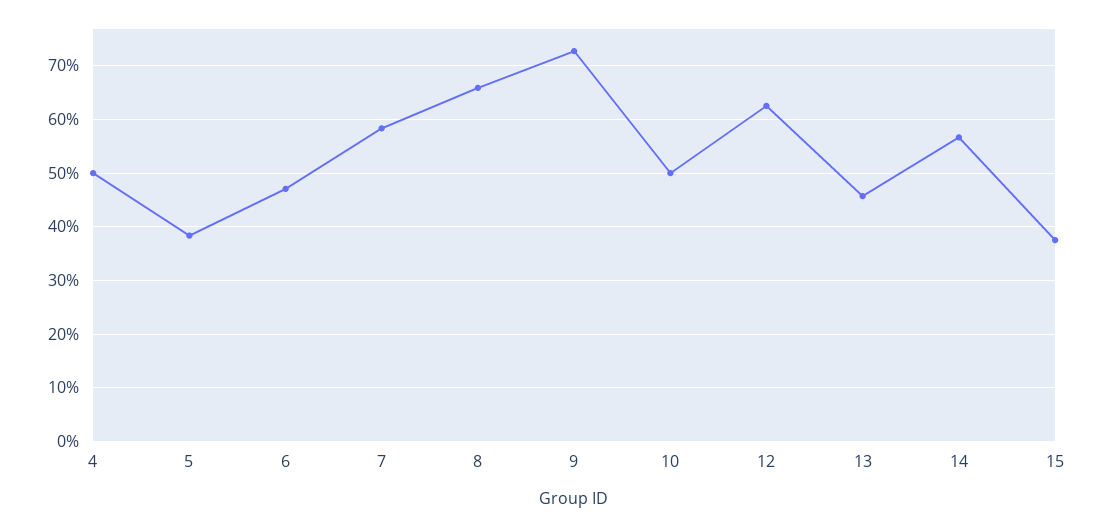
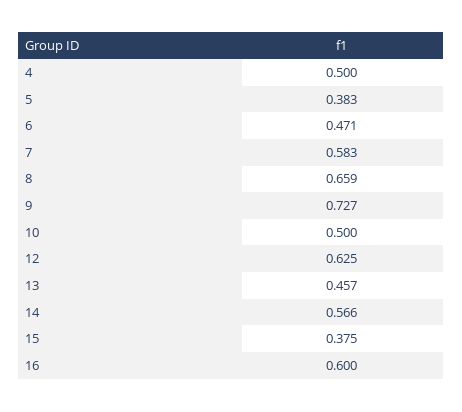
  {
    "4": 0.5,
    "5": 0.383,
    "6": 0.471,
    "7": 0.583,
    "8": 0.659,
    "9": 0.727,
    "10": 0.5,
    "12": 0.625,
    "13": 0.457,
    "14": 0.566,
-   "15": 0.375
+   "15": 0.375,
+   "16": 0.6
  }

